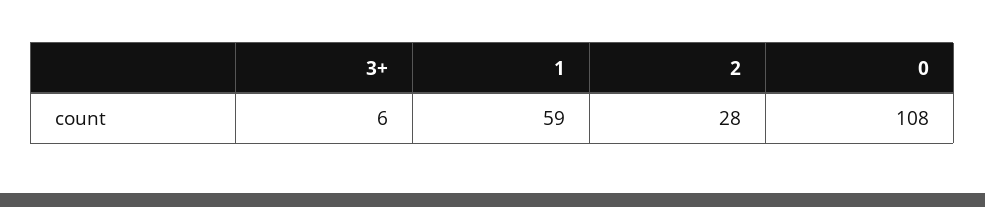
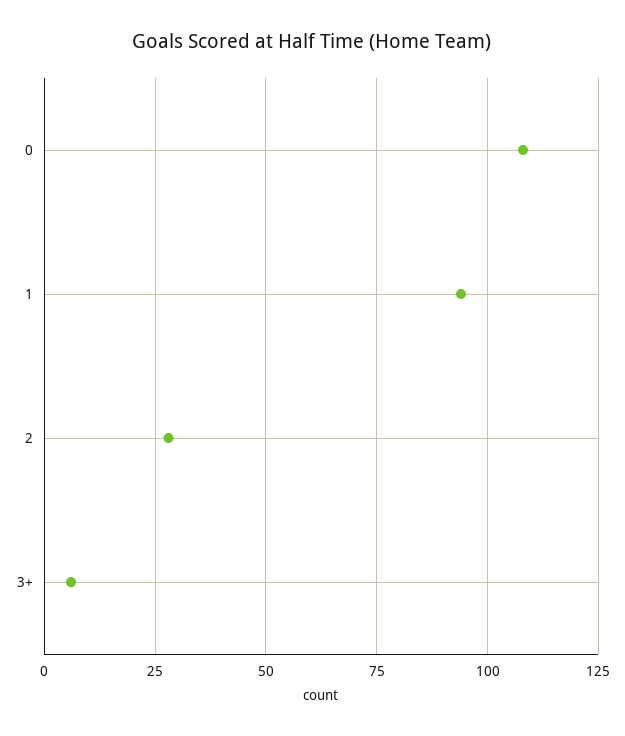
  {
    "3+": 6,
-   "1": 59,
+   "1": 95,
    "2": 28,
    "0": 108
  }

